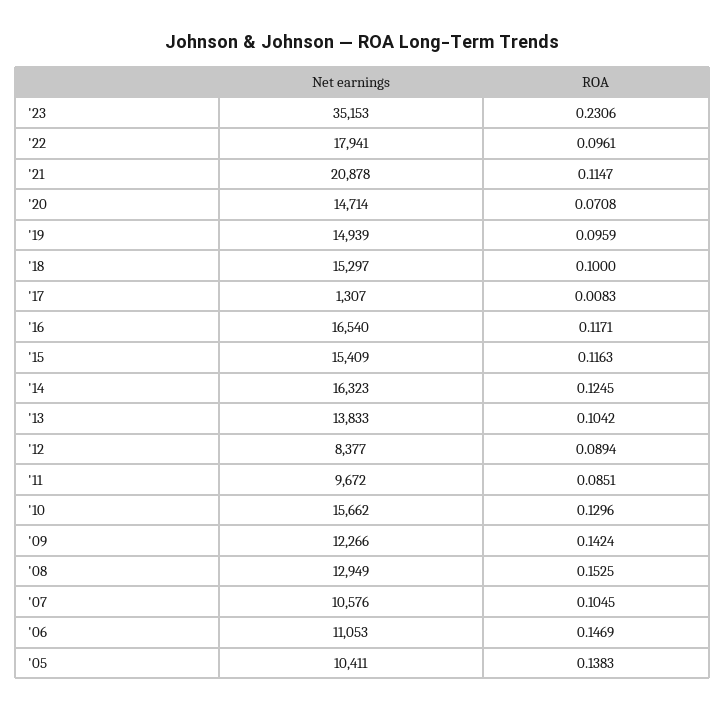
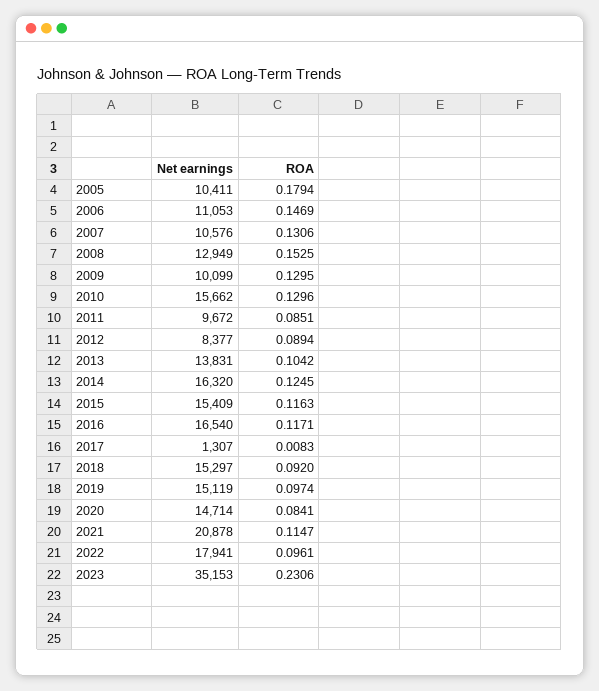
  {
    "Net earnings": {
      "'23": 35153,
      "'22": 17941,
      "'21": 20878,
      "'20": 14714,
-     "'19": 14939,
+     "'19": 15119,
      "'18": 15297,
      "'17": 1307,
      "'16": 16540,
      "'15": 15409,
-     "'14": 16323,
+     "'14": 16320,
-     "'13": 13833,
+     "'13": 13831,
      "'12": 8377,
      "'11": 9672,
      "'10": 15662,
-     "'09": 12266,
+     "'09": 10099,
      "'08": 12949,
      "'07": 10576,
      "'06": 11053,
      "'05": 10411
    },
    "ROA": {
      "'23": 0.2306,
      "'22": 0.0961,
      "'21": 0.1147,
-     "'20": 0.0708,
+     "'20": 0.0841,
-     "'19": 0.0959,
+     "'19": 0.0974,
-     "'18": 0.1,
+     "'18": 0.092,
      "'17": 0.0083,
      "'16": 0.1171,
      "'15": 0.1163,
      "'14": 0.1245,
      "'13": 0.1042,
      "'12": 0.0894,
      "'11": 0.0851,
      "'10": 0.1296,
-     "'09": 0.1424,
+     "'09": 0.1295,
      "'08": 0.1525,
-     "'07": 0.1045,
+     "'07": 0.1306,
      "'06": 0.1469,
-     "'05": 0.1383
+     "'05": 0.1794
    }
  }

